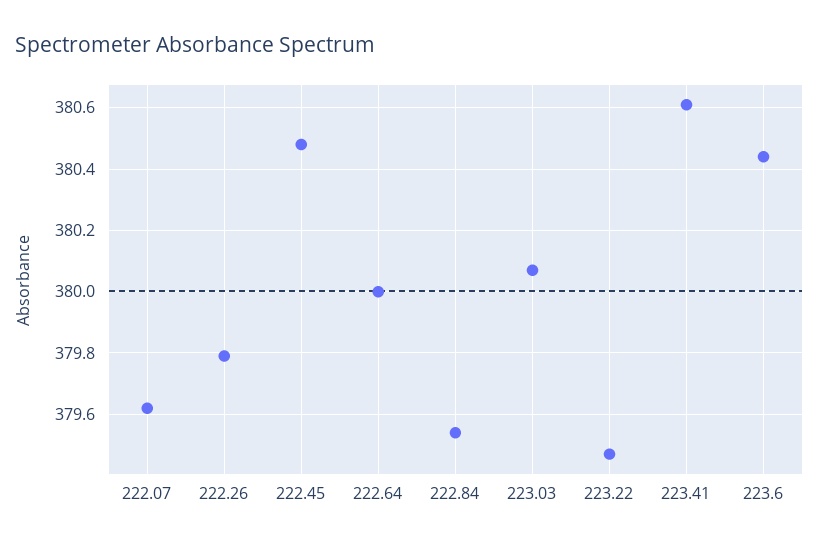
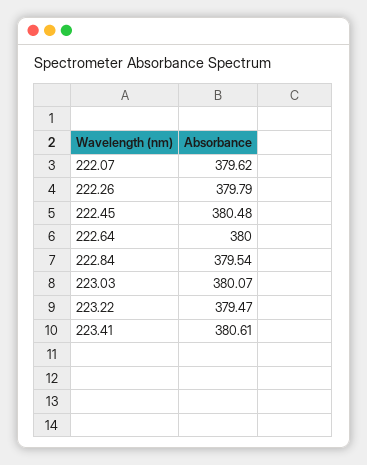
  {
    "222.07": 379.62,
    "222.26": 379.79,
    "222.45": 380.48,
    "222.64": 380,
    "222.84": 379.54,
    "223.03": 380.07,
    "223.22": 379.47,
-   "223.41": 380.61,
+   "223.41": 380.61
-   "223.6": 380.45
  }

